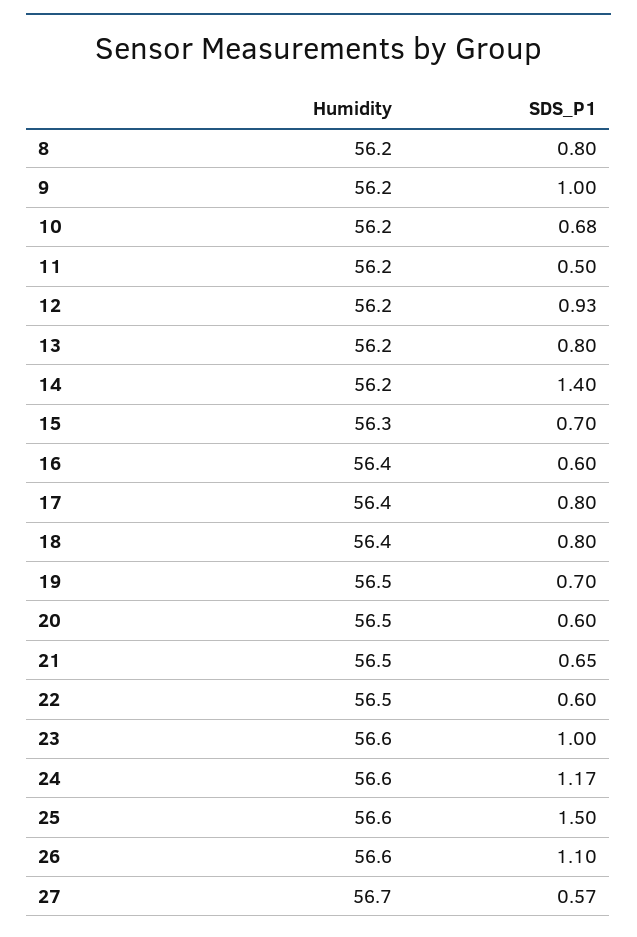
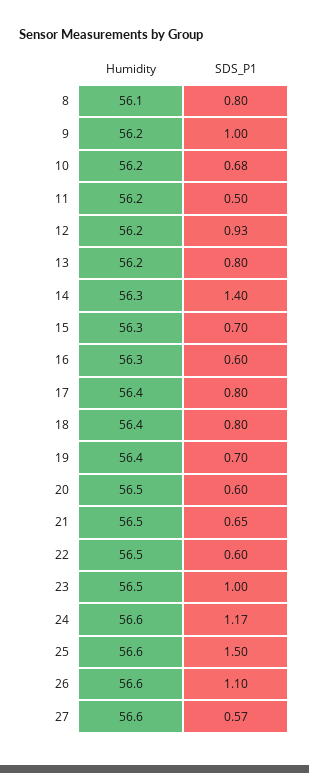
  {
    "Humidity": {
-     "8": 56.2,
+     "8": 56.1,
      "9": 56.2,
      "10": 56.2,
      "11": 56.2,
      "12": 56.2,
      "13": 56.2,
-     "14": 56.2,
+     "14": 56.3,
      "15": 56.3,
-     "16": 56.4,
+     "16": 56.3,
      "17": 56.4,
      "18": 56.4,
-     "19": 56.5,
+     "19": 56.4,
      "20": 56.5,
      "21": 56.5,
      "22": 56.5,
-     "23": 56.6,
+     "23": 56.5,
      "24": 56.6,
      "25": 56.6,
      "26": 56.6,
-     "27": 56.7
+     "27": 56.6
    },
    "SDS_P1": {
      "8": 0.8,
      "9": 1,
      "10": 0.68,
      "11": 0.5,
      "12": 0.93,
      "13": 0.8,
      "14": 1.4,
      "15": 0.7,
      "16": 0.6,
      "17": 0.8,
      "18": 0.8,
      "19": 0.7,
      "20": 0.6,
      "21": 0.65,
      "22": 0.6,
      "23": 1,
      "24": 1.17,
      "25": 1.5,
      "26": 1.1,
      "27": 0.57
    }
  }

